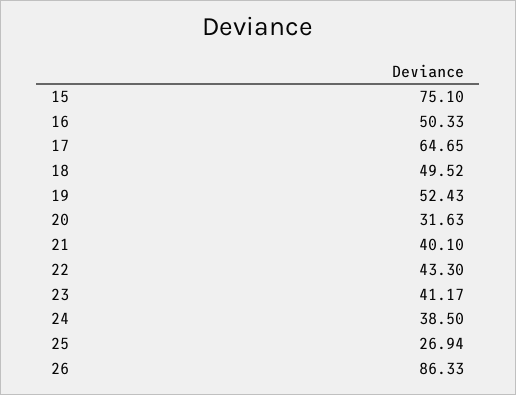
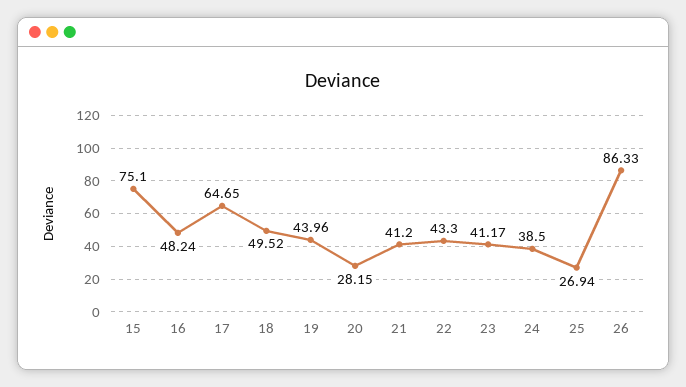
  {
    "15": 75.1,
-   "16": 50.33,
+   "16": 48.24,
    "17": 64.65,
    "18": 49.52,
-   "19": 52.43,
+   "19": 43.96,
-   "20": 31.63,
+   "20": 28.15,
-   "21": 40.1,
+   "21": 41.2,
    "22": 43.3,
    "23": 41.17,
    "24": 38.5,
    "25": 26.94,
    "26": 86.33
  }

